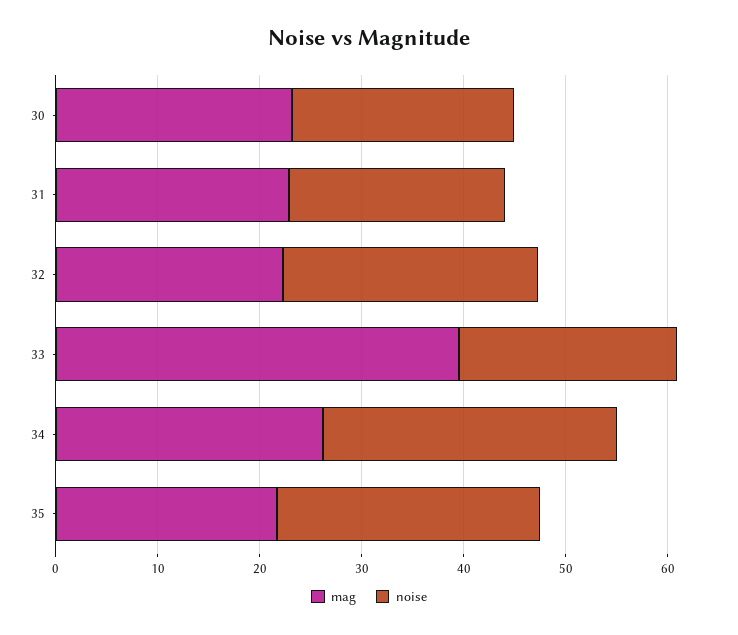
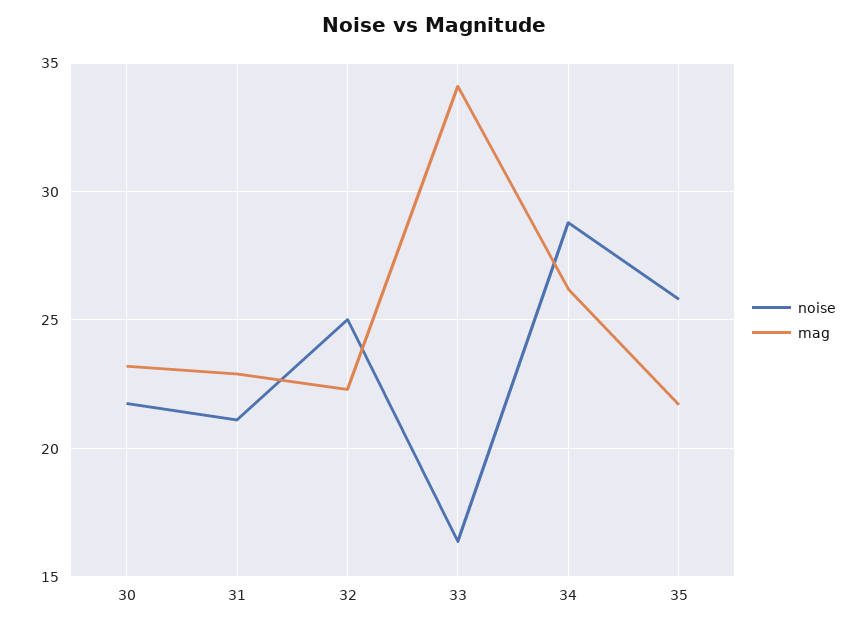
  {
    "mag": {
      "30": 23,
      "31": 23,
      "32": 22.5,
-     "33": 40,
+     "33": 34,
      "34": 26,
      "35": 21.5
    },
    "noise": {
      "30": 22,
      "31": 21,
      "32": 25,
-     "33": 22,
+     "33": 16.5,
      "34": 29,
      "35": 26
    }
  }

